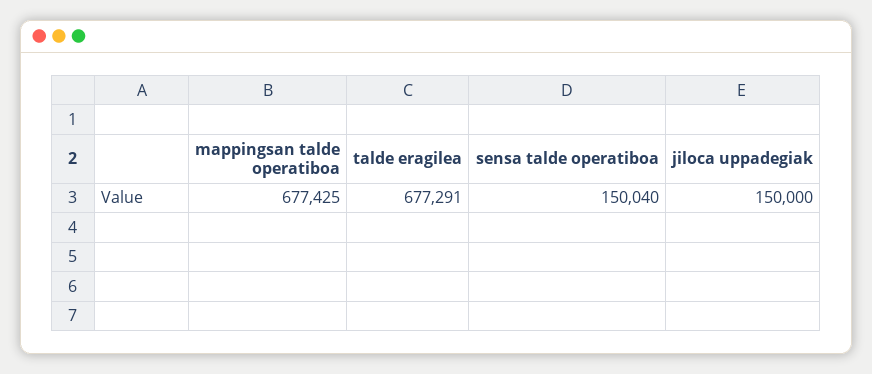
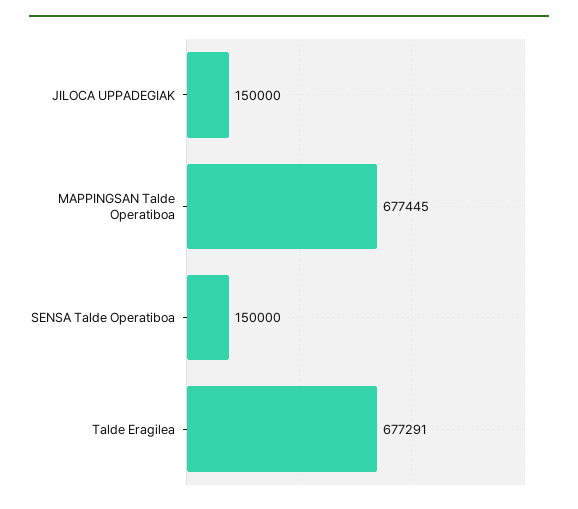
  {
-   "mappingsan talde operatiboa": 677425,
+   "mappingsan talde operatiboa": 677445,
    "talde eragilea": 677291,
-   "sensa talde operatiboa": 150040,
+   "sensa talde operatiboa": 150000,
    "jiloca uppadegiak": 150000
  }

